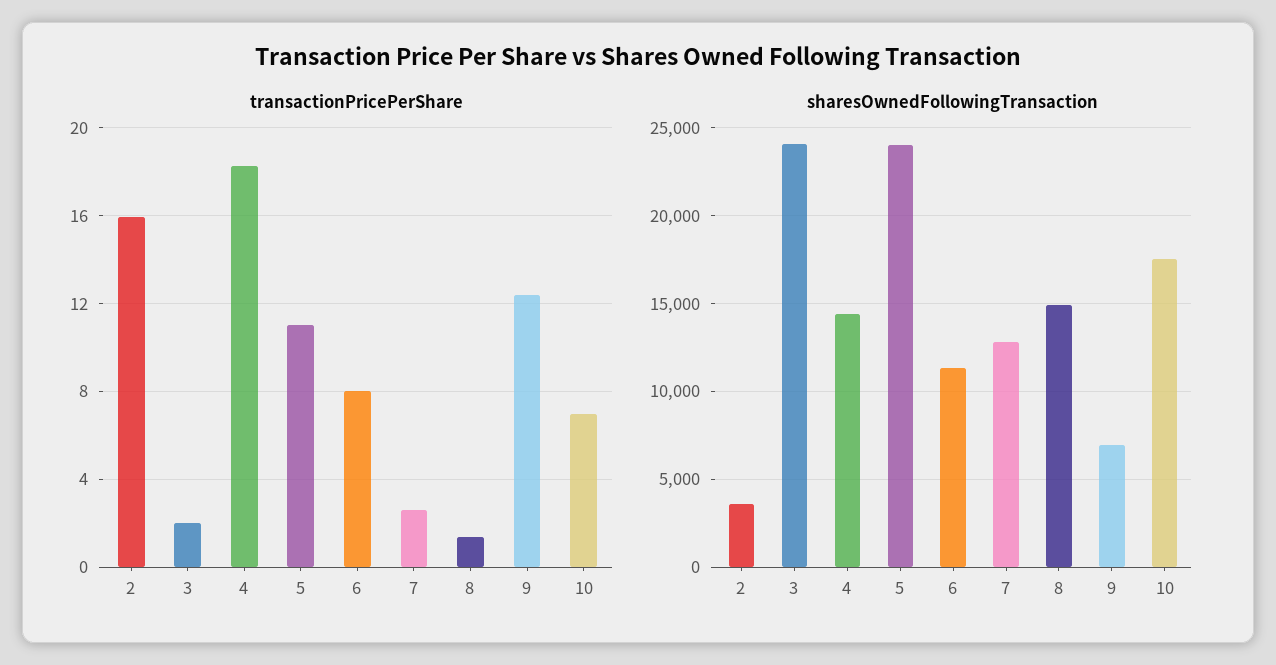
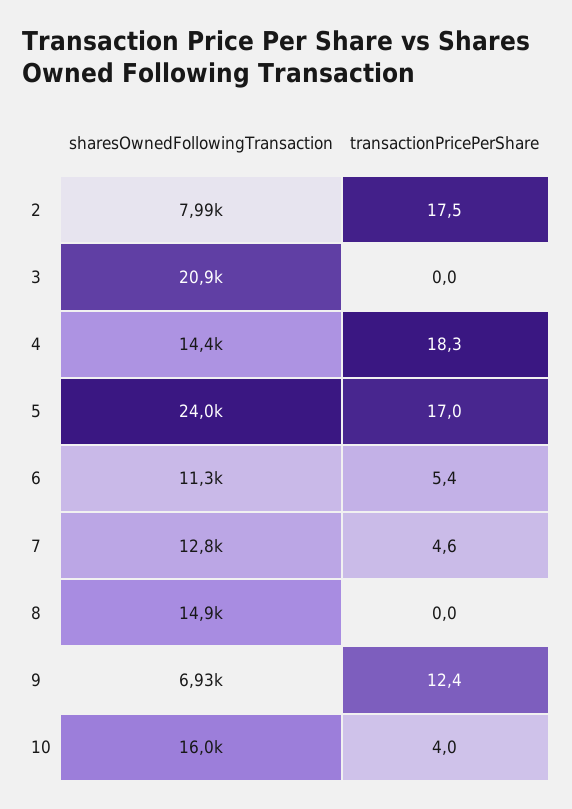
  {
    "transactionPricePerShare": {
-     "2": 16,
+     "2": 17.5,
-     "3": 2,
+     "3": 0,
      "4": 18.3,
-     "5": 11,
+     "5": 17,
-     "6": 8,
+     "6": 5.4,
-     "7": 2.5,
+     "7": 4.6,
-     "8": 1.5,
+     "8": 0,
      "9": 12.4,
-     "10": 7
+     "10": 4
    },
    "sharesOwnedFollowingTransaction": {
-     "2": 3500,
+     "2": 7990,
-     "3": 24000,
+     "3": 20900,
      "4": 14400,
      "5": 24000,
      "6": 11300,
      "7": 12800,
      "8": 14900,
      "9": 6930,
-     "10": 17500
+     "10": 16000
    }
  }

